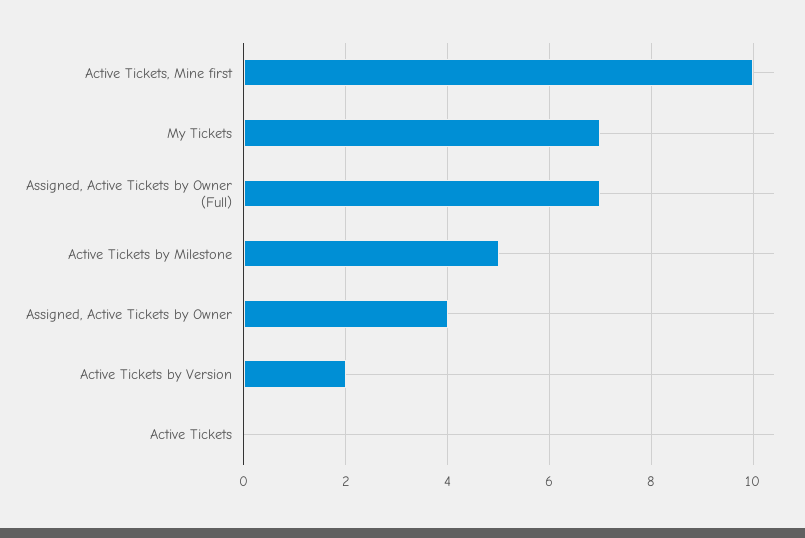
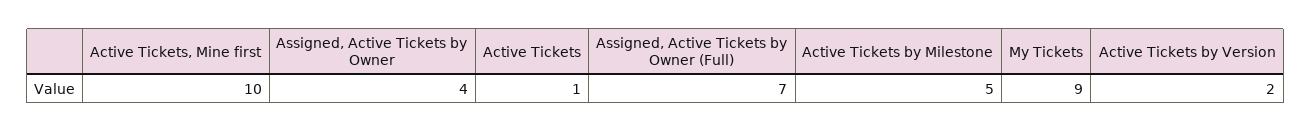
  {
    "Active Tickets, Mine first": 10,
-   "My Tickets": 7,
+   "My Tickets": 9,
    "Assigned, Active Tickets by Owner (Full)": 7,
    "Active Tickets by Milestone": 5,
    "Assigned, Active Tickets by Owner": 4,
    "Active Tickets by Version": 2,
-   "Active Tickets": 0
+   "Active Tickets": 1
  }

